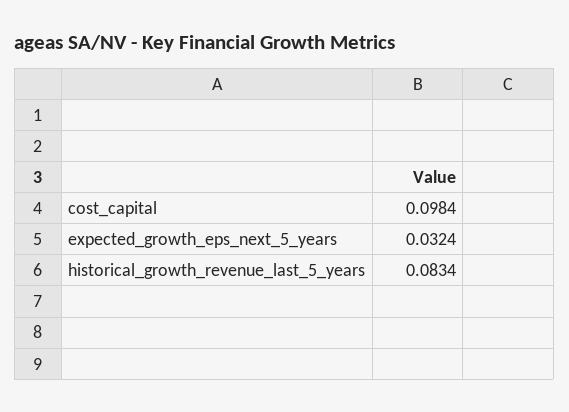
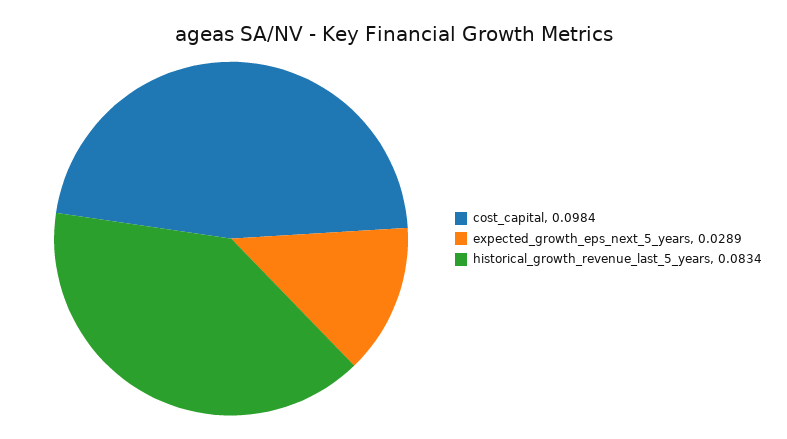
  {
    "cost_capital": 0.0984,
-   "expected_growth_eps_next_5_years": 0.0324,
+   "expected_growth_eps_next_5_years": 0.0289,
    "historical_growth_revenue_last_5_years": 0.0834
  }

